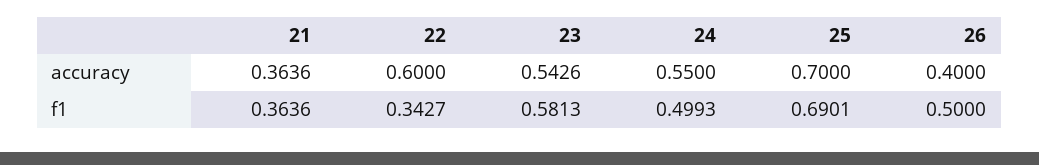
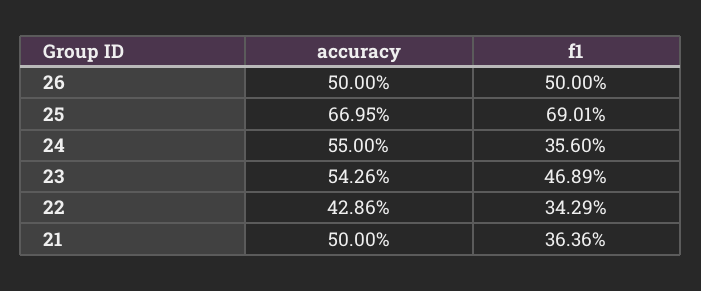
  {
    "21": {
-     "accuracy": 0.3636,
+     "accuracy": 0.5,
      "f1": 0.3636
    },
    "22": {
-     "accuracy": 0.6,
+     "accuracy": 0.4286,
-     "f1": 0.3427
+     "f1": 0.3429
    },
    "23": {
      "accuracy": 0.5426,
-     "f1": 0.5813
+     "f1": 0.4689
    },
    "24": {
      "accuracy": 0.55,
-     "f1": 0.4993
+     "f1": 0.356
    },
    "25": {
-     "accuracy": 0.7,
+     "accuracy": 0.6695,
      "f1": 0.6901
    },
    "26": {
-     "accuracy": 0.4,
+     "accuracy": 0.5,
      "f1": 0.5
    }
  }

